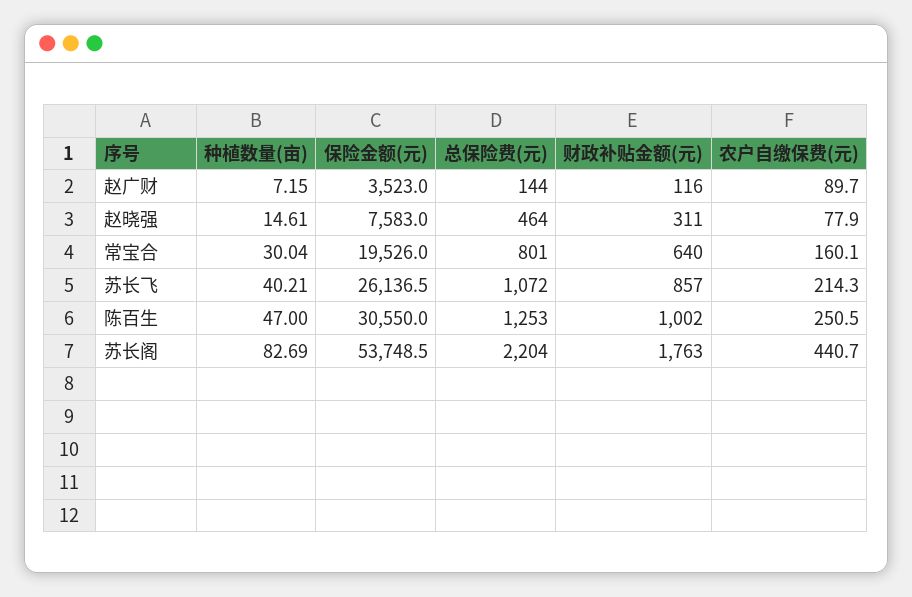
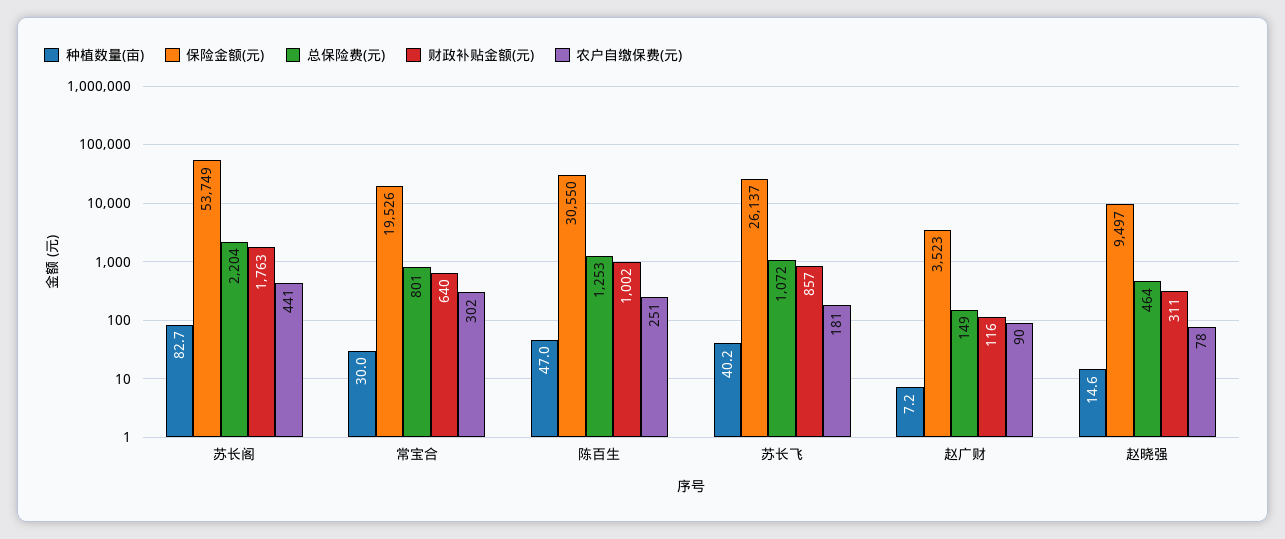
  {
    "种植数量(亩)": {
      "赵广财": 7.15,
      "赵晓强": 14.61,
      "常宝合": 30.04,
      "苏长飞": 40.21,
      "陈百生": 47,
      "苏长阁": 82.69
    },
    "保险金额(元)": {
      "赵广财": 3523,
-     "赵晓强": 7583,
+     "赵晓强": 9497,
      "常宝合": 19526,
      "苏长飞": 26136.5,
      "陈百生": 30550,
      "苏长阁": 53748.5
    },
    "总保险费(元)": {
-     "赵广财": 144,
+     "赵广财": 149,
      "赵晓强": 464,
      "常宝合": 801,
      "苏长飞": 1072,
      "陈百生": 1253,
      "苏长阁": 2204
    },
    "财政补贴金额(元)": {
      "赵广财": 116,
      "赵晓强": 311,
      "常宝合": 640,
      "苏长飞": 857,
      "陈百生": 1002,
      "苏长阁": 1763
    },
    "农户自缴保费(元)": {
      "赵广财": 89.7,
      "赵晓强": 77.9,
-     "常宝合": 160.1,
+     "常宝合": 302,
-     "苏长飞": 214.3,
+     "苏长飞": 181,
      "陈百生": 250.5,
      "苏长阁": 440.7
    }
  }

